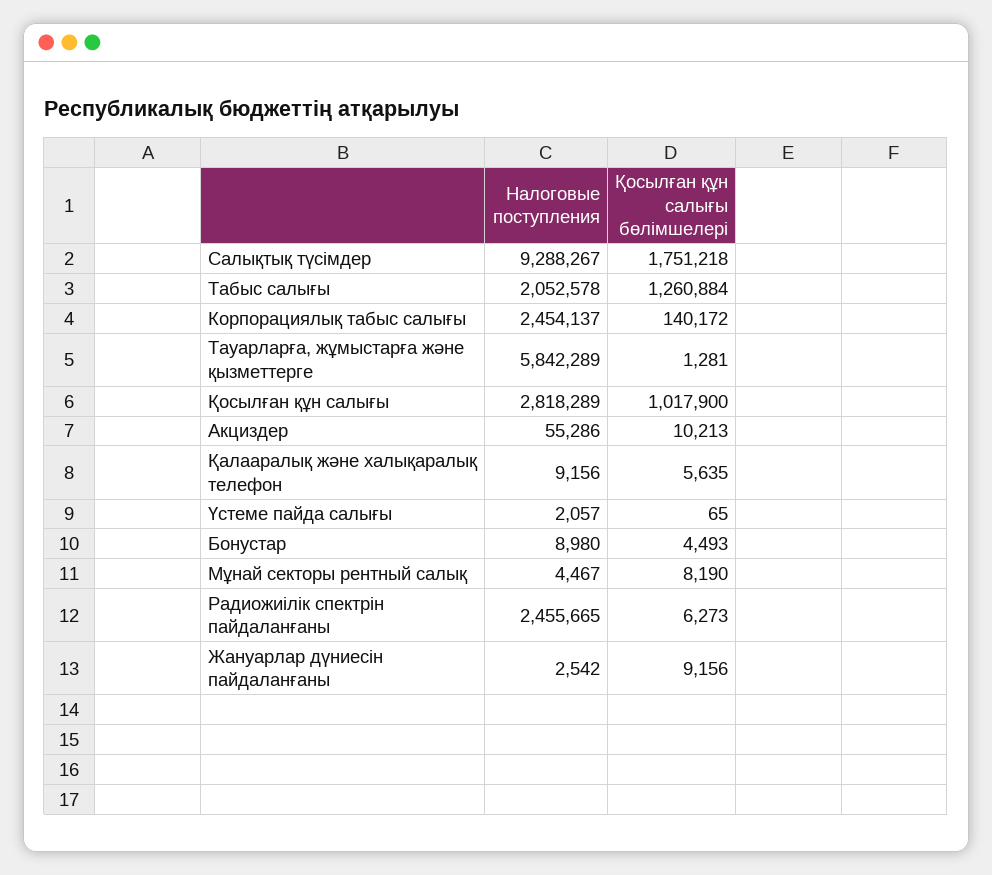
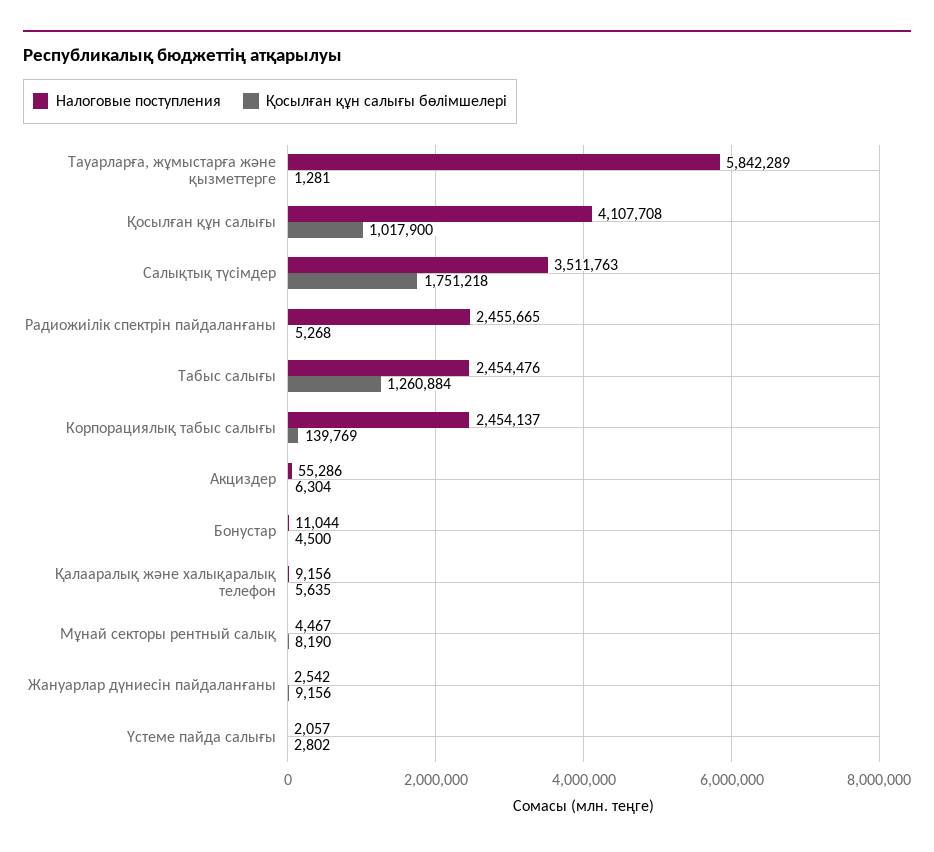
  {
    "Налоговые поступления": {
-     "Салықтық түсімдер": 9288267,
+     "Салықтық түсімдер": 3511763,
-     "Табыс салығы": 2052578,
+     "Табыс салығы": 2454476,
      "Корпорациялық табыс салығы": 2454137,
      "Тауарларға, жұмыстарға және қызметтерге": 5842289,
-     "Қосылған құн салығы": 2818289,
+     "Қосылған құн салығы": 4107708,
      "Акциздер": 55286,
      "Қалааралық және халықаралық телефон": 9156,
      "Үстеме пайда салығы": 2057,
-     "Бонустар": 8980,
+     "Бонустар": 11044,
      "Мұнай секторы рентный салық": 4467,
      "Радиожиілік спектрін пайдаланғаны": 2455665,
      "Жануарлар дүниесін пайдаланғаны": 2542
    },
    "Қосылған құн салығы бөлімшелері": {
      "Салықтық түсімдер": 1751218,
      "Табыс салығы": 1260884,
-     "Корпорациялық табыс салығы": 140172,
+     "Корпорациялық табыс салығы": 139769,
      "Тауарларға, жұмыстарға және қызметтерге": 1281,
      "Қосылған құн салығы": 1017900,
-     "Акциздер": 10213,
+     "Акциздер": 6304,
      "Қалааралық және халықаралық телефон": 5635,
-     "Үстеме пайда салығы": 65,
+     "Үстеме пайда салығы": 2802,
-     "Бонустар": 4493,
+     "Бонустар": 4500,
      "Мұнай секторы рентный салық": 8190,
-     "Радиожиілік спектрін пайдаланғаны": 6273,
+     "Радиожиілік спектрін пайдаланғаны": 5268,
      "Жануарлар дүниесін пайдаланғаны": 9156
    }
  }

